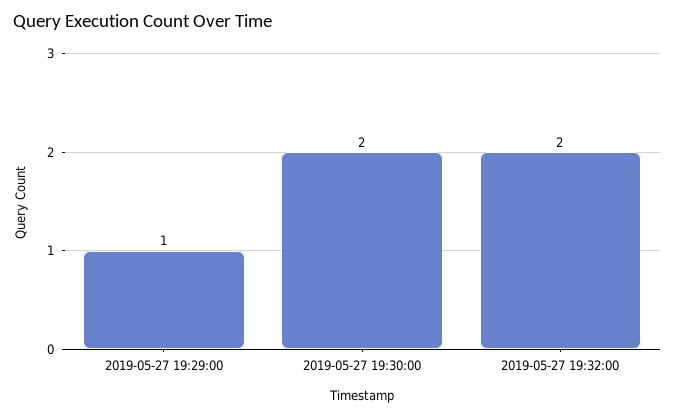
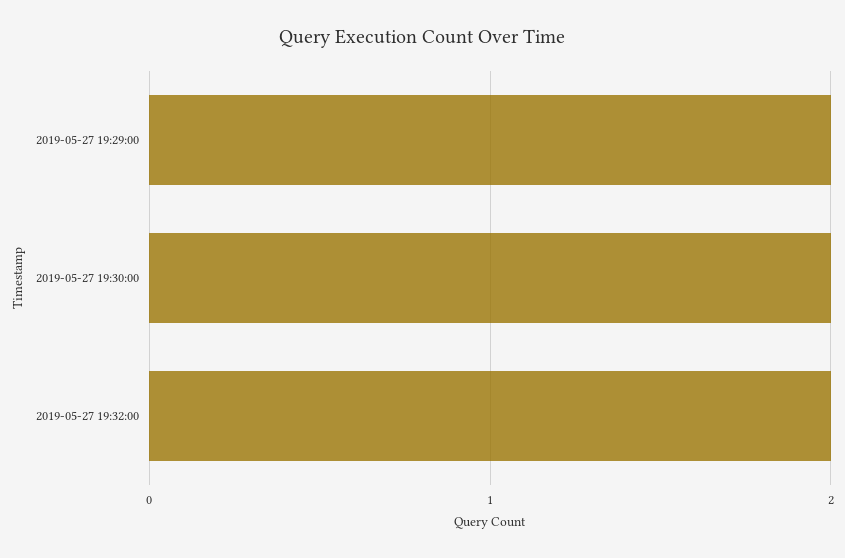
  {
-   "2019-05-27 19:29:00": 1,
+   "2019-05-27 19:29:00": 2,
    "2019-05-27 19:30:00": 2,
    "2019-05-27 19:32:00": 2
  }

